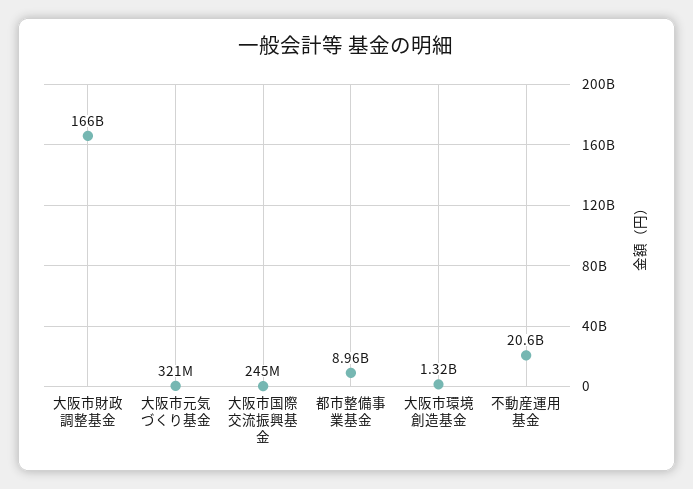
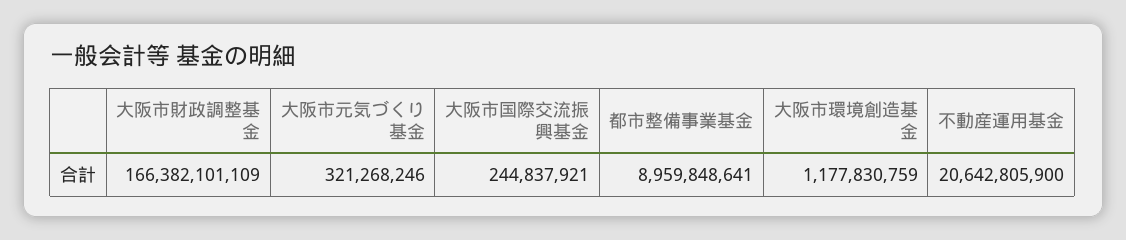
  {
    "大阪市財政調整基金": 166382101109,
    "大阪市元気づくり基金": 321268246,
    "大阪市国際交流振興基金": 244837921,
    "都市整備事業基金": 8959848641,
-   "大阪市環境創造基金": 1320000000,
+   "大阪市環境創造基金": 1177830759,
    "不動産運用基金": 20642805900
  }

